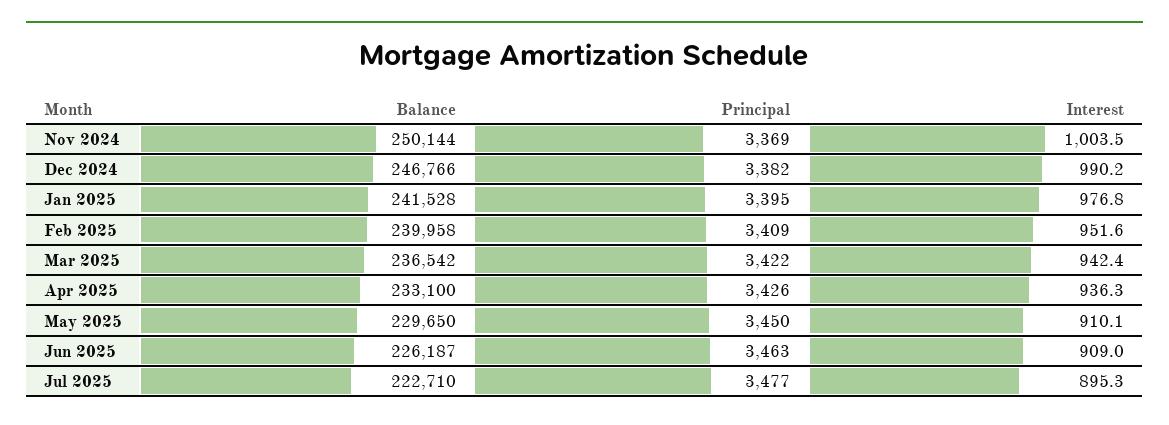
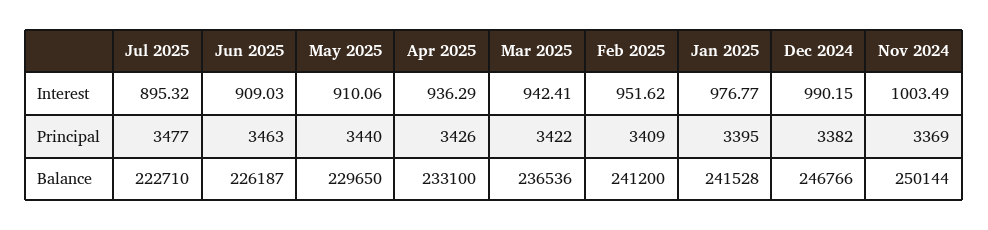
  {
    "Balance": {
      "Nov 2024": 250144,
      "Dec 2024": 246766,
      "Jan 2025": 241528,
-     "Feb 2025": 239958,
+     "Feb 2025": 241200,
-     "Mar 2025": 236542,
+     "Mar 2025": 236536,
      "Apr 2025": 233100,
      "May 2025": 229650,
      "Jun 2025": 226187,
      "Jul 2025": 222710
    },
    "Principal": {
      "Nov 2024": 3369,
      "Dec 2024": 3382,
      "Jan 2025": 3395,
      "Feb 2025": 3409,
      "Mar 2025": 3422,
      "Apr 2025": 3426,
-     "May 2025": 3450,
+     "May 2025": 3440,
      "Jun 2025": 3463,
      "Jul 2025": 3477
    },
    "Interest": {
      "Nov 2024": 1003.49,
      "Dec 2024": 990.15,
      "Jan 2025": 976.77,
      "Feb 2025": 951.62,
      "Mar 2025": 942.41,
      "Apr 2025": 936.29,
      "May 2025": 910.06,
      "Jun 2025": 909.03,
      "Jul 2025": 895.32
    }
  }

